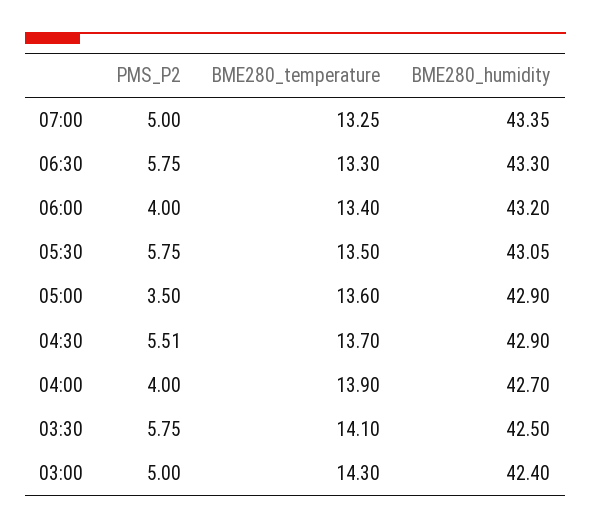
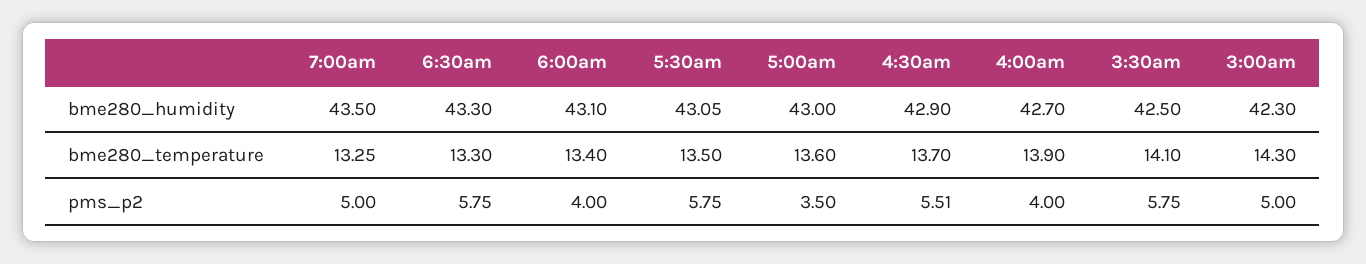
  {
    "PMS_P2": {
      "07:00": 5,
      "06:30": 5.75,
      "06:00": 4,
      "05:30": 5.75,
      "05:00": 3.5,
      "04:30": 5.51,
      "04:00": 4,
      "03:30": 5.75,
      "03:00": 5
    },
    "BME280_temperature": {
      "07:00": 13.25,
      "06:30": 13.3,
      "06:00": 13.4,
      "05:30": 13.5,
      "05:00": 13.6,
      "04:30": 13.7,
      "04:00": 13.9,
      "03:30": 14.1,
      "03:00": 14.3
    },
    "BME280_humidity": {
-     "07:00": 43.35,
+     "07:00": 43.5,
      "06:30": 43.3,
-     "06:00": 43.2,
+     "06:00": 43.1,
      "05:30": 43.05,
-     "05:00": 42.9,
+     "05:00": 43,
      "04:30": 42.9,
      "04:00": 42.7,
      "03:30": 42.5,
-     "03:00": 42.4
+     "03:00": 42.3
    }
  }

